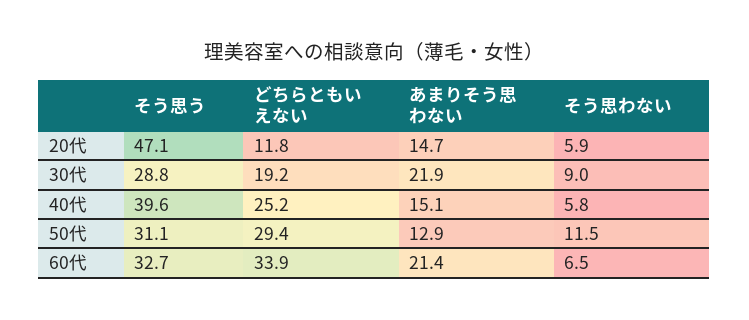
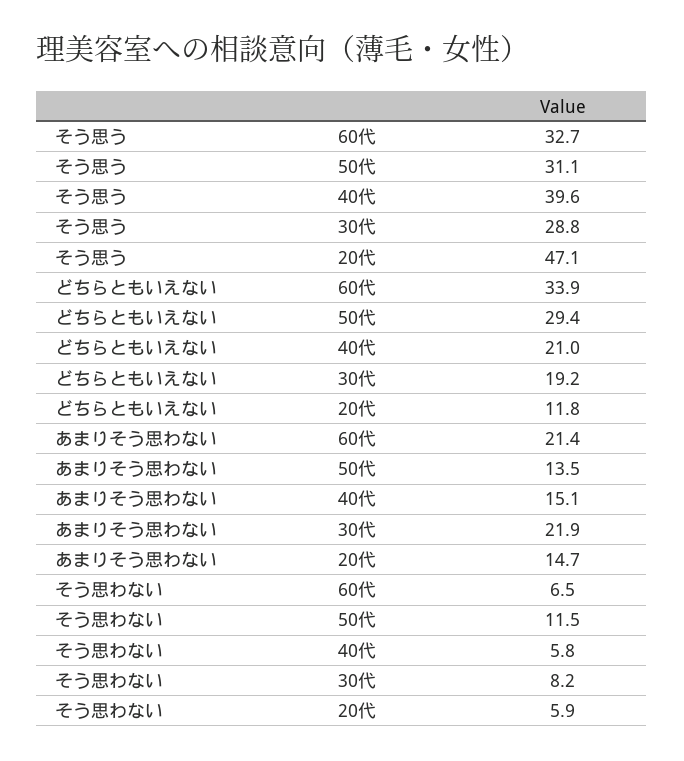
  {
    "そう思う": {
      "20代": 47.1,
      "30代": 28.8,
      "40代": 39.6,
      "50代": 31.1,
      "60代": 32.7
    },
    "どちらともいえない": {
      "20代": 11.8,
      "30代": 19.2,
-     "40代": 25.2,
+     "40代": 21,
      "50代": 29.4,
      "60代": 33.9
    },
    "あまりそう思わない": {
      "20代": 14.7,
      "30代": 21.9,
      "40代": 15.1,
-     "50代": 12.9,
+     "50代": 13.5,
      "60代": 21.4
    },
    "そう思わない": {
      "20代": 5.9,
-     "30代": 9,
+     "30代": 8.2,
      "40代": 5.8,
      "50代": 11.5,
      "60代": 6.5
    }
  }

